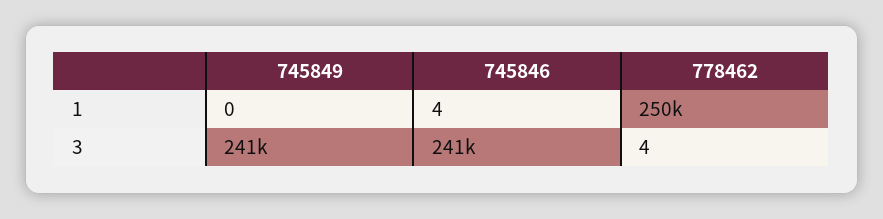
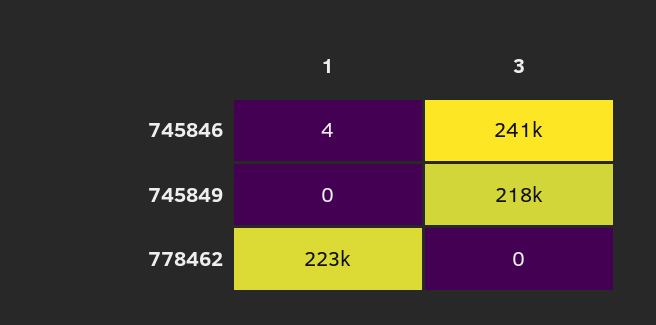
  {
    "745849": {
      "1": 0,
-     "3": 241000
+     "3": 218000
    },
    "745846": {
      "1": 4,
      "3": 241000
    },
    "778462": {
-     "1": 250000,
+     "1": 223000,
-     "3": 4
+     "3": 0
    }
  }

